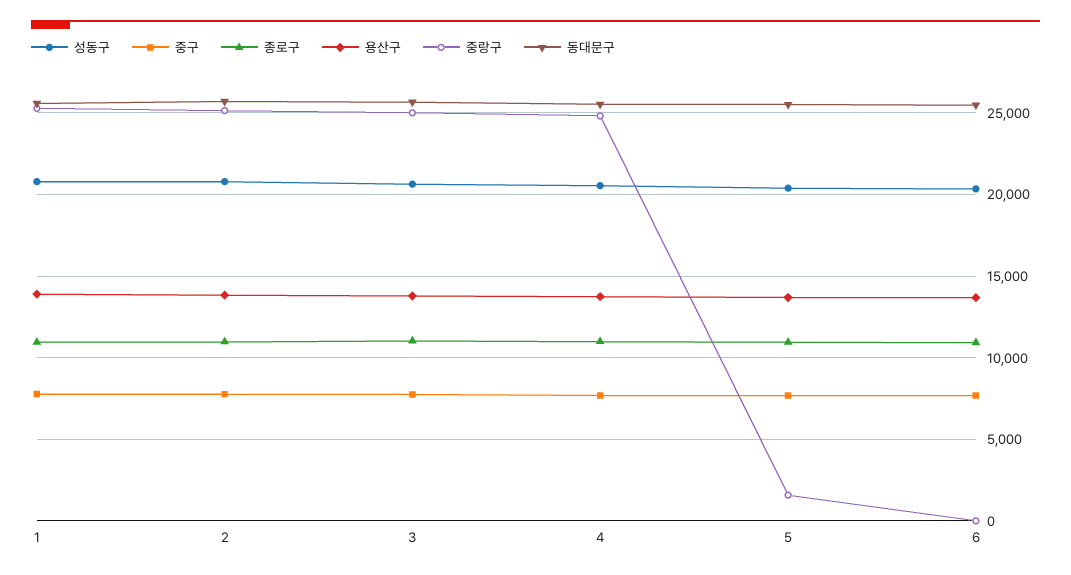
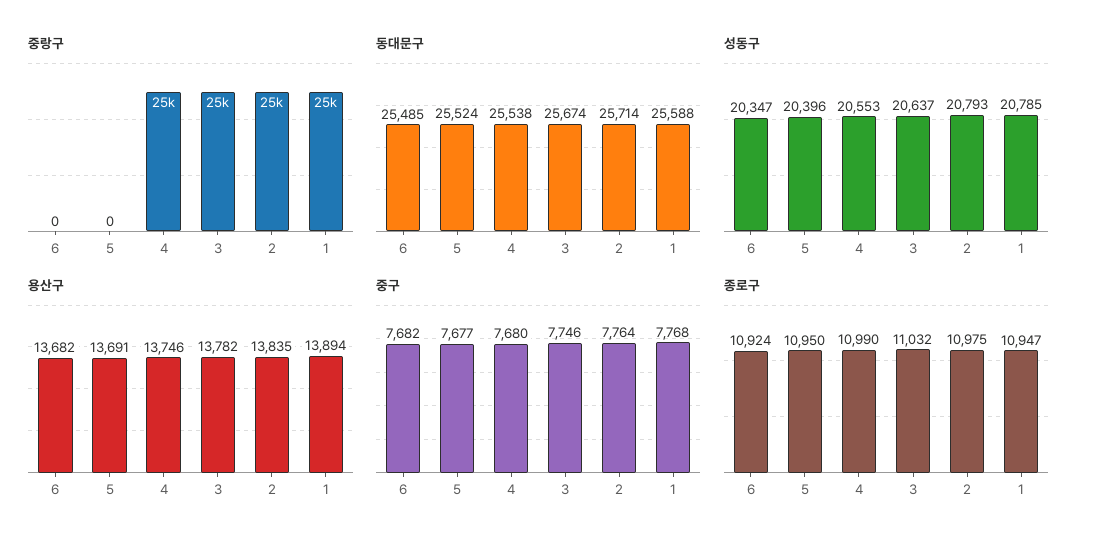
  {
    "성동구": {
      "1": 20785,
      "2": 20793,
      "3": 20637,
      "4": 20553,
      "5": 20396,
      "6": 20347
    },
    "중구": {
      "1": 7768,
      "2": 7764,
      "3": 7746,
      "4": 7680,
      "5": 7677,
      "6": 7682
    },
    "종로구": {
      "1": 10947,
      "2": 10975,
      "3": 11032,
      "4": 10990,
      "5": 10950,
      "6": 10924
    },
    "용산구": {
      "1": 13894,
      "2": 13835,
      "3": 13782,
      "4": 13746,
      "5": 13691,
      "6": 13682
    },
    "중랑구": {
      "1": 25000,
      "2": 25000,
      "3": 25000,
      "4": 25000,
-     "5": 1500,
+     "5": 0,
      "6": 0
    },
    "동대문구": {
      "1": 25588,
      "2": 25714,
      "3": 25674,
      "4": 25538,
      "5": 25524,
      "6": 25485
    }
  }

